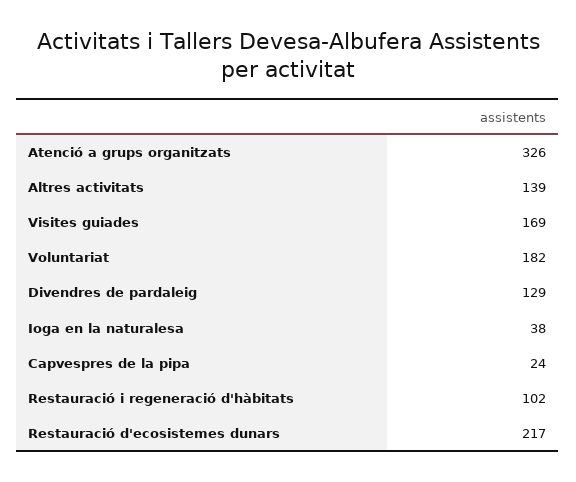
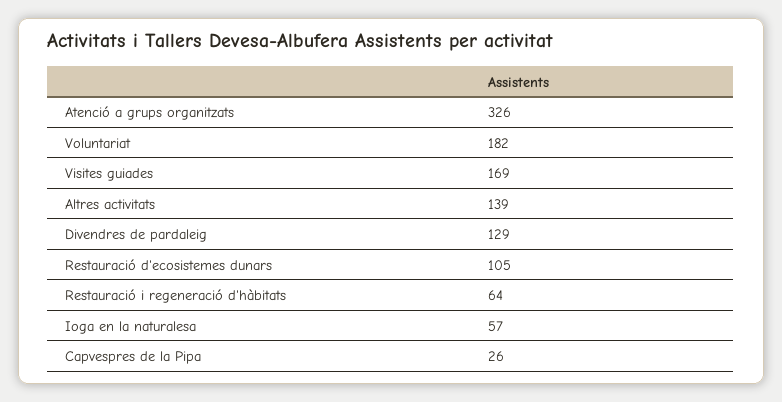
  {
    "Atenció a grups organitzats": 326,
    "Altres activitats": 139,
    "Visites guiades": 169,
    "Voluntariat": 182,
    "Divendres de pardaleig": 129,
-   "Ioga en la naturalesa": 38,
+   "Ioga en la naturalesa": 57,
-   "Capvespres de la pipa": 24,
+   "Capvespres de la pipa": 26,
-   "Restauració i regeneració d'hàbitats": 102,
+   "Restauració i regeneració d'hàbitats": 64,
-   "Restauració d'ecosistemes dunars": 217
+   "Restauració d'ecosistemes dunars": 105
  }

